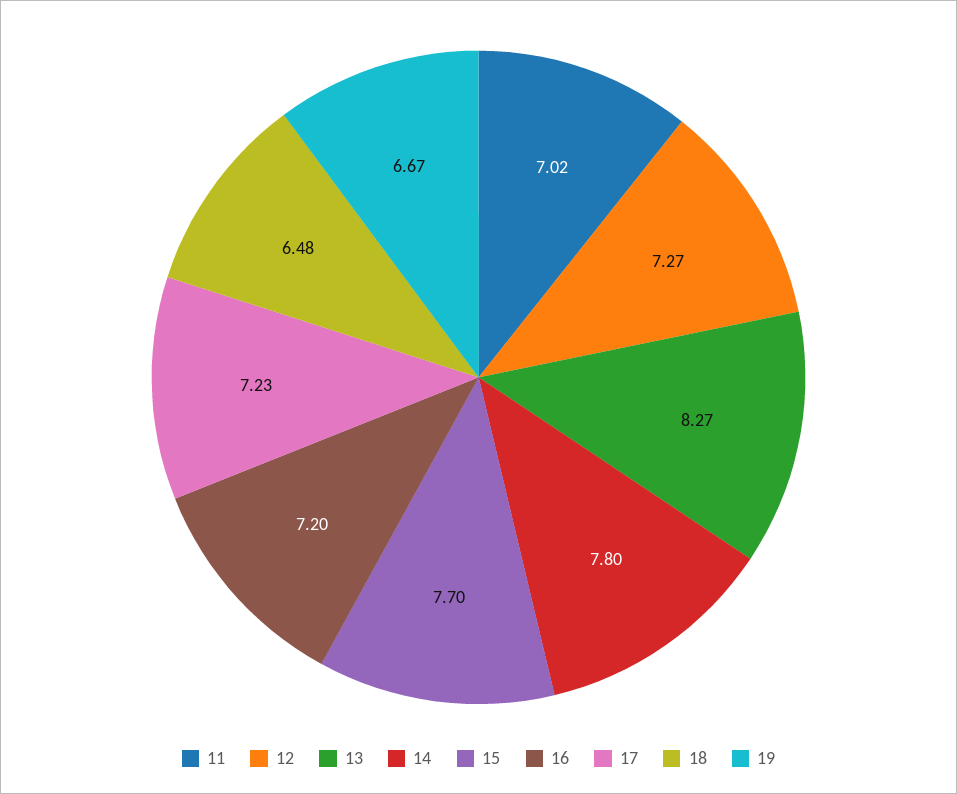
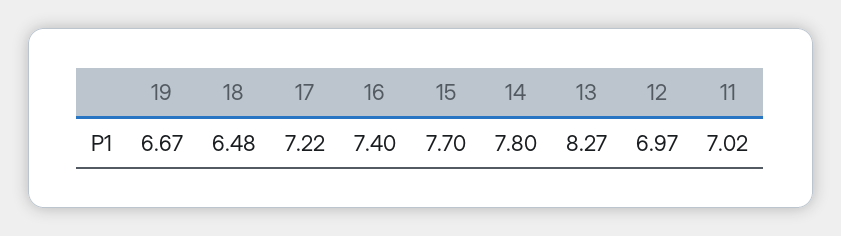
  {
    "11": 7.02,
-   "12": 7.27,
+   "12": 6.97,
    "13": 8.27,
    "14": 7.8,
    "15": 7.7,
-   "16": 7.2,
+   "16": 7.4,
-   "17": 7.23,
+   "17": 7.22,
    "18": 6.48,
    "19": 6.67
  }

